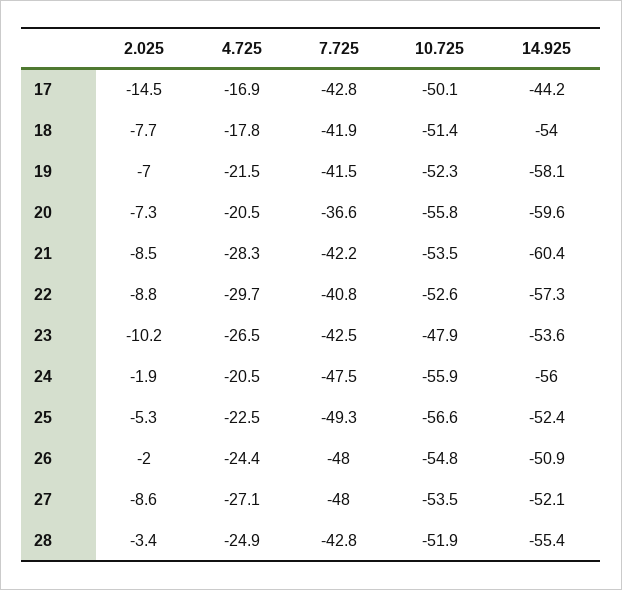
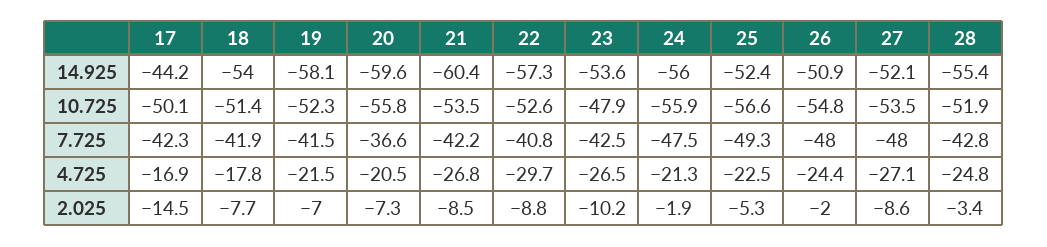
  {
    "2.025": {
      "17": -14.5,
      "18": -7.7,
      "19": -7,
      "20": -7.3,
      "21": -8.5,
      "22": -8.8,
      "23": -10.2,
      "24": -1.9,
      "25": -5.3,
      "26": -2,
      "27": -8.6,
      "28": -3.4
    },
    "4.725": {
      "17": -16.9,
      "18": -17.8,
      "19": -21.5,
      "20": -20.5,
-     "21": -28.3,
+     "21": -26.8,
      "22": -29.7,
      "23": -26.5,
-     "24": -20.5,
+     "24": -21.3,
      "25": -22.5,
      "26": -24.4,
      "27": -27.1,
-     "28": -24.9
+     "28": -24.8
    },
    "7.725": {
-     "17": -42.8,
+     "17": -42.3,
      "18": -41.9,
      "19": -41.5,
      "20": -36.6,
      "21": -42.2,
      "22": -40.8,
      "23": -42.5,
      "24": -47.5,
      "25": -49.3,
      "26": -48,
      "27": -48,
      "28": -42.8
    },
    "10.725": {
      "17": -50.1,
      "18": -51.4,
      "19": -52.3,
      "20": -55.8,
      "21": -53.5,
      "22": -52.6,
      "23": -47.9,
      "24": -55.9,
      "25": -56.6,
      "26": -54.8,
      "27": -53.5,
      "28": -51.9
    },
    "14.925": {
      "17": -44.2,
      "18": -54,
      "19": -58.1,
      "20": -59.6,
      "21": -60.4,
      "22": -57.3,
      "23": -53.6,
      "24": -56,
      "25": -52.4,
      "26": -50.9,
      "27": -52.1,
      "28": -55.4
    }
  }

